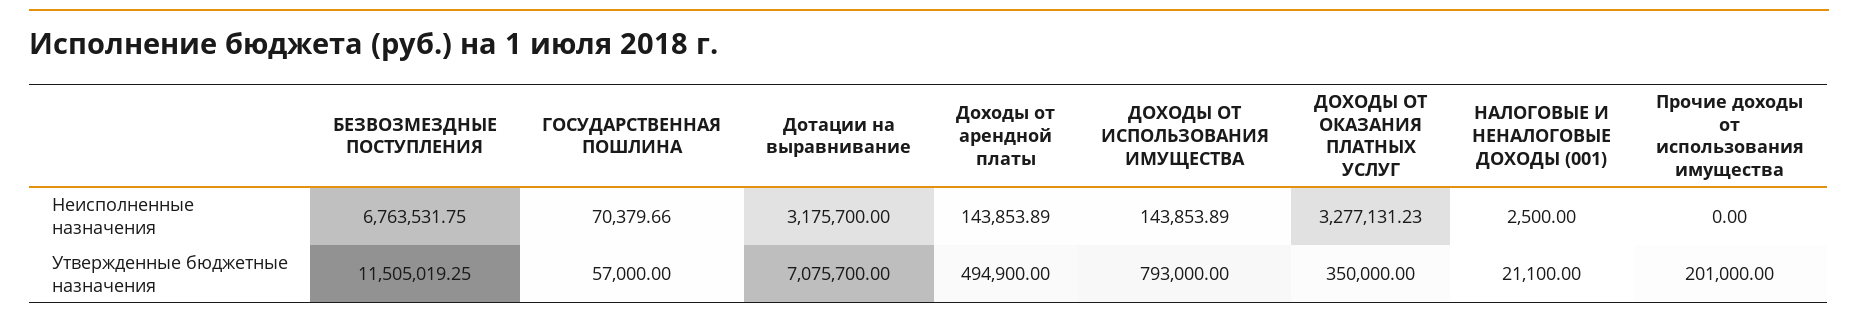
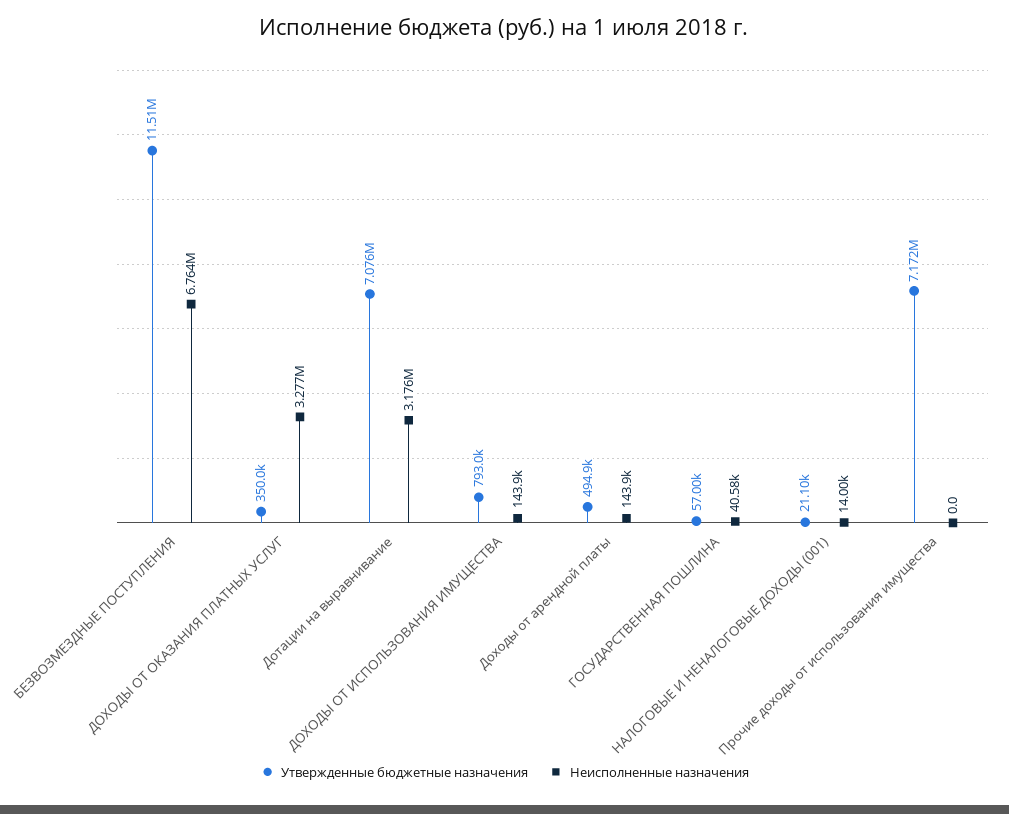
  {
    "Неисполненные назначения": {
      "БЕЗВОЗМЕЗДНЫЕ ПОСТУПЛЕНИЯ": 6763531.75,
-     "ГОСУДАРСТВЕННАЯ ПОШЛИНА": 70379.66,
+     "ГОСУДАРСТВЕННАЯ ПОШЛИНА": 40580,
      "Дотации на выравнивание": 3175700,
      "Доходы от арендной платы": 143853.89,
      "ДОХОДЫ ОТ ИСПОЛЬЗОВАНИЯ ИМУЩЕСТВА": 143853.89,
      "ДОХОДЫ ОТ ОКАЗАНИЯ ПЛАТНЫХ УСЛУГ": 3277131.23,
-     "НАЛОГОВЫЕ И НЕНАЛОГОВЫЕ ДОХОДЫ (001)": 2500,
+     "НАЛОГОВЫЕ И НЕНАЛОГОВЫЕ ДОХОДЫ (001)": 14000,
      "Прочие доходы от использования имущества": 0
    },
    "Утвержденные бюджетные назначения": {
      "БЕЗВОЗМЕЗДНЫЕ ПОСТУПЛЕНИЯ": 11505019.25,
      "ГОСУДАРСТВЕННАЯ ПОШЛИНА": 57000,
      "Дотации на выравнивание": 7075700,
      "Доходы от арендной платы": 494900,
      "ДОХОДЫ ОТ ИСПОЛЬЗОВАНИЯ ИМУЩЕСТВА": 793000,
      "ДОХОДЫ ОТ ОКАЗАНИЯ ПЛАТНЫХ УСЛУГ": 350000,
      "НАЛОГОВЫЕ И НЕНАЛОГОВЫЕ ДОХОДЫ (001)": 21100,
-     "Прочие доходы от использования имущества": 201000
+     "Прочие доходы от использования имущества": 7172000
    }
  }

